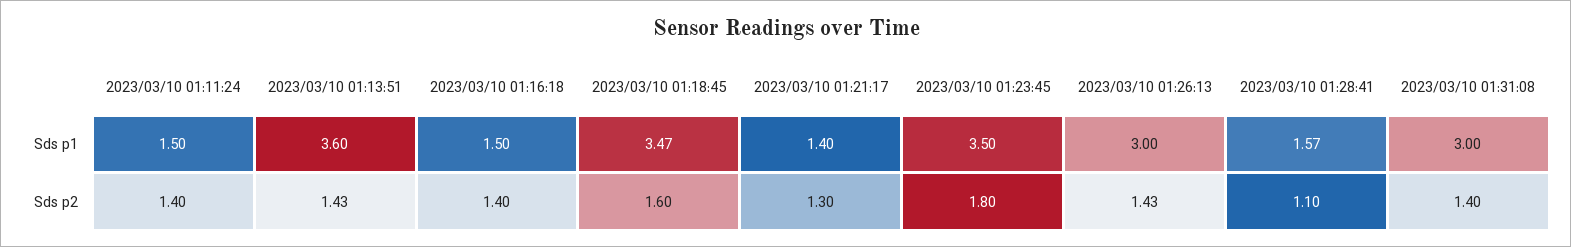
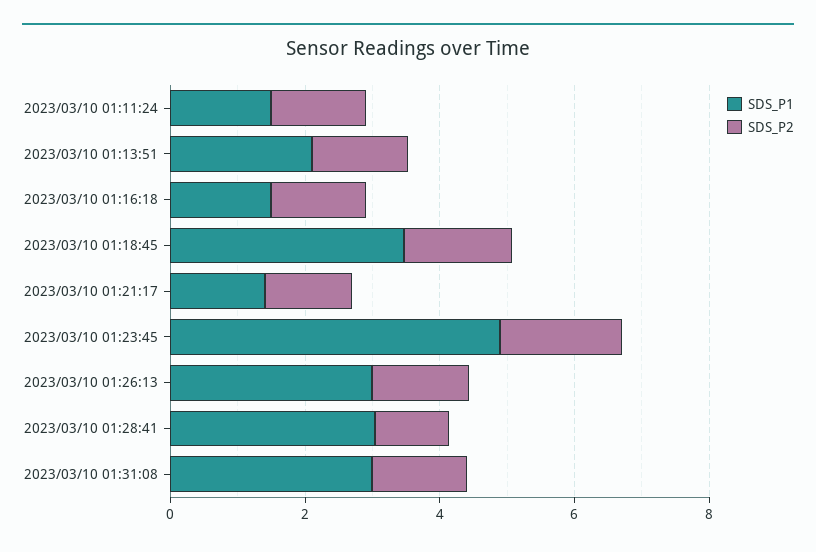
  {
    "Sds p1": {
      "2023/03/10 01:11:24": 1.5,
-     "2023/03/10 01:13:51": 3.6,
+     "2023/03/10 01:13:51": 2,
      "2023/03/10 01:16:18": 1.5,
      "2023/03/10 01:18:45": 3.47,
      "2023/03/10 01:21:17": 1.4,
-     "2023/03/10 01:23:45": 3.5,
+     "2023/03/10 01:23:45": 5,
      "2023/03/10 01:26:13": 3,
-     "2023/03/10 01:28:41": 1.57,
+     "2023/03/10 01:28:41": 3,
      "2023/03/10 01:31:08": 3
    },
    "Sds p2": {
      "2023/03/10 01:11:24": 1.4,
      "2023/03/10 01:13:51": 1.43,
      "2023/03/10 01:16:18": 1.4,
      "2023/03/10 01:18:45": 1.6,
      "2023/03/10 01:21:17": 1.3,
      "2023/03/10 01:23:45": 1.8,
      "2023/03/10 01:26:13": 1.43,
      "2023/03/10 01:28:41": 1.1,
      "2023/03/10 01:31:08": 1.4
    }
  }

